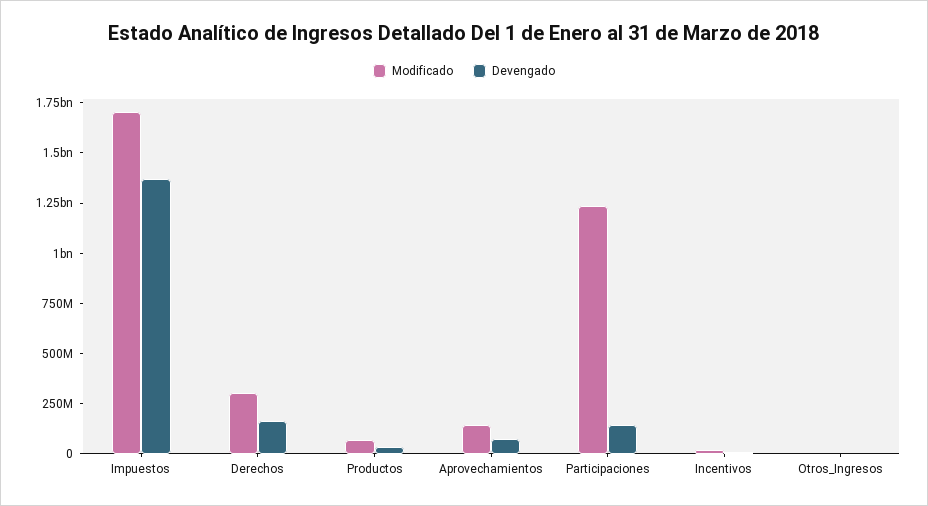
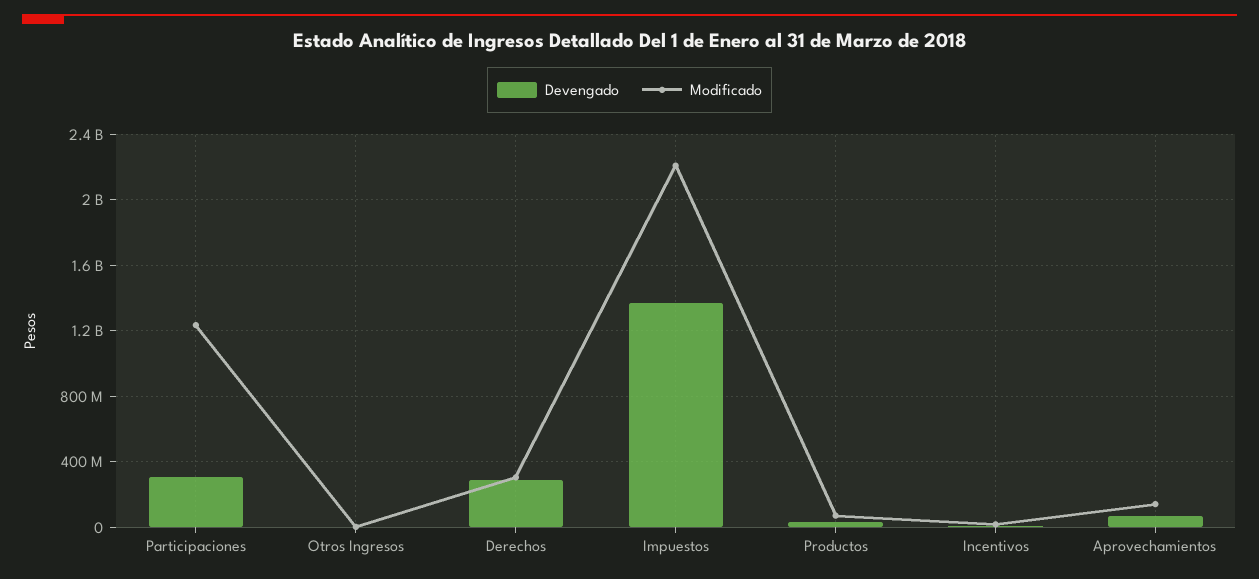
  {
    "Modificado": {
-     "Impuestos": 1700000000,
+     "Impuestos": 2200000000,
      "Derechos": 300000000,
      "Productos": 50000000,
      "Aprovechamientos": 150000000,
      "Participaciones": 1250000000,
      "Incentivos": 0,
      "Otros_Ingresos": 0
    },
    "Devengado": {
      "Impuestos": 1350000000,
-     "Derechos": 150000000,
+     "Derechos": 300000000,
      "Productos": 50000000,
      "Aprovechamientos": 50000000,
-     "Participaciones": 150000000,
+     "Participaciones": 300000000,
      "Incentivos": 0,
      "Otros_Ingresos": 0
    }
  }

